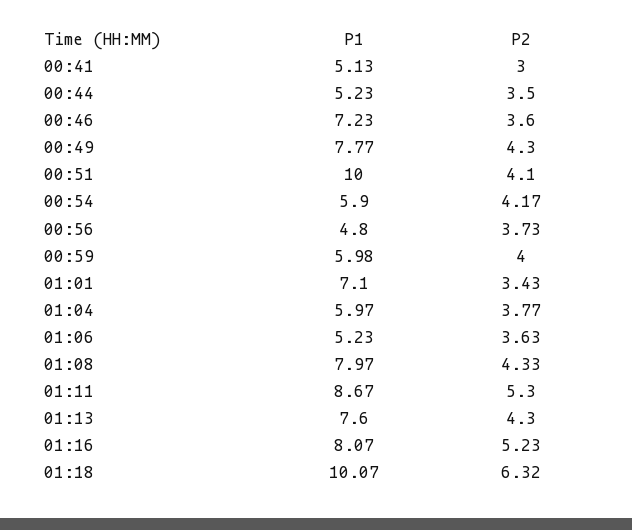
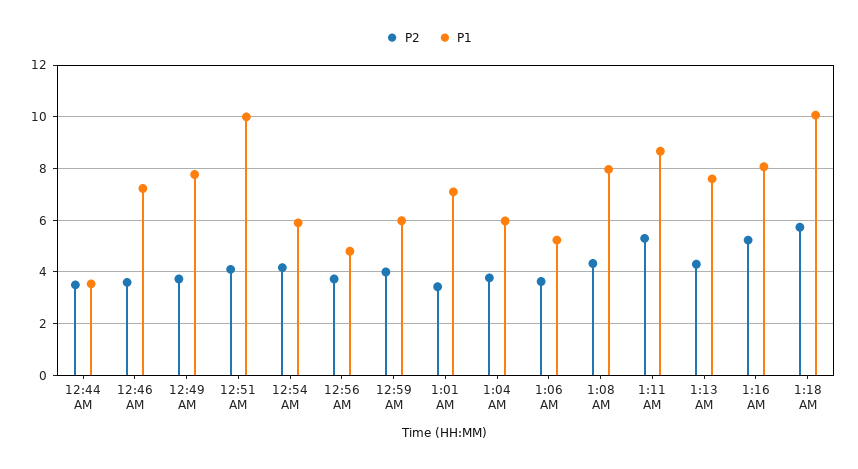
  {
    "P1": {
-     "00:41": 5.13,
-     "00:44": 5.23,
+     "00:44": 3.5,
      "00:46": 7.23,
      "00:49": 7.77,
      "00:51": 10,
      "00:54": 5.9,
      "00:56": 4.8,
      "00:59": 5.98,
      "01:01": 7.1,
      "01:04": 5.97,
      "01:06": 5.23,
      "01:08": 7.97,
      "01:11": 8.67,
      "01:13": 7.6,
      "01:16": 8.07,
      "01:18": 10.07
    },
    "P2": {
-     "00:41": 3,
      "00:44": 3.5,
      "00:46": 3.6,
-     "00:49": 4.3,
+     "00:49": 3.75,
      "00:51": 4.1,
      "00:54": 4.17,
      "00:56": 3.73,
      "00:59": 4,
      "01:01": 3.43,
      "01:04": 3.77,
      "01:06": 3.63,
      "01:08": 4.33,
      "01:11": 5.3,
      "01:13": 4.3,
      "01:16": 5.23,
-     "01:18": 6.32
+     "01:18": 5.75
    }
  }

